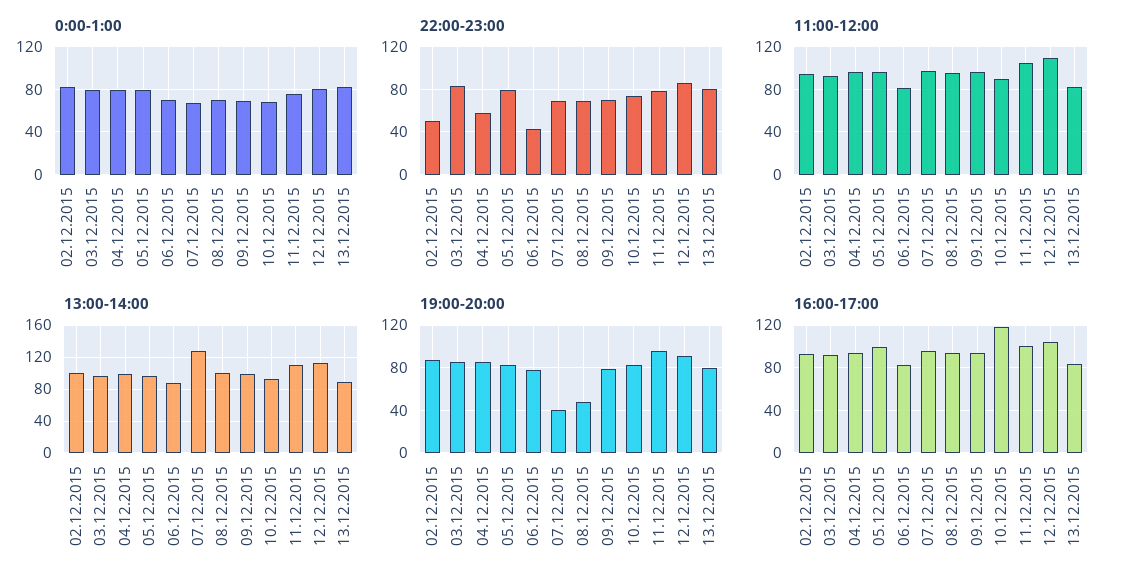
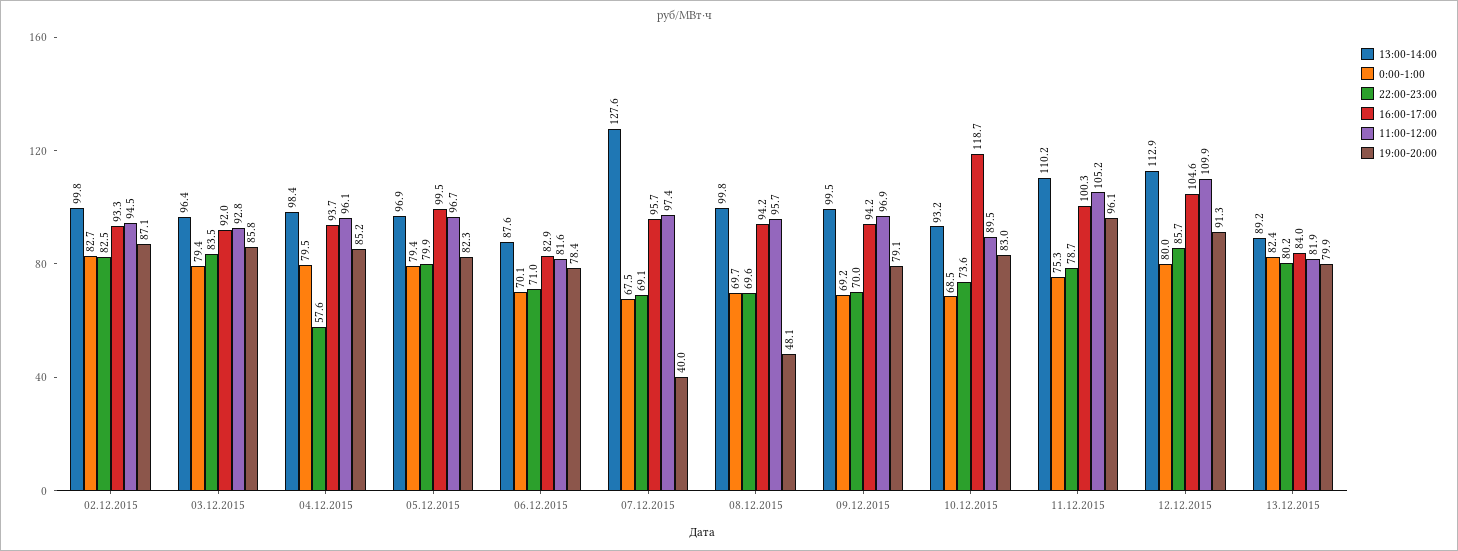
  {
    "0:00-1:00": {
      "02.12.2015": 82.7,
      "03.12.2015": 79.4,
      "04.12.2015": 79.5,
      "05.12.2015": 79.4,
      "06.12.2015": 70.1,
      "07.12.2015": 67.5,
      "08.12.2015": 69.7,
      "09.12.2015": 69.2,
      "10.12.2015": 68.5,
      "11.12.2015": 75.3,
      "12.12.2015": 80,
      "13.12.2015": 82.4
    },
    "22:00-23:00": {
-     "02.12.2015": 50,
+     "02.12.2015": 82.5,
      "03.12.2015": 83.5,
      "04.12.2015": 57.6,
      "05.12.2015": 79.9,
-     "06.12.2015": 40,
+     "06.12.2015": 71,
      "07.12.2015": 69.1,
      "08.12.2015": 69.6,
      "09.12.2015": 70,
      "10.12.2015": 73.6,
      "11.12.2015": 78.7,
      "12.12.2015": 85.7,
      "13.12.2015": 80.2
    },
    "11:00-12:00": {
      "02.12.2015": 94.5,
      "03.12.2015": 92.8,
      "04.12.2015": 96.1,
      "05.12.2015": 96.7,
      "06.12.2015": 81.6,
      "07.12.2015": 97.4,
      "08.12.2015": 95.7,
      "09.12.2015": 96.9,
      "10.12.2015": 89.5,
      "11.12.2015": 105.2,
      "12.12.2015": 109.9,
      "13.12.2015": 81.9
    },
    "13:00-14:00": {
      "02.12.2015": 99.8,
      "03.12.2015": 96.4,
      "04.12.2015": 98.4,
      "05.12.2015": 96.9,
      "06.12.2015": 87.6,
      "07.12.2015": 127.6,
      "08.12.2015": 99.8,
      "09.12.2015": 99.5,
      "10.12.2015": 93.2,
      "11.12.2015": 110.2,
      "12.12.2015": 112.9,
      "13.12.2015": 89.2
    },
    "19:00-20:00": {
      "02.12.2015": 87.1,
      "03.12.2015": 85.8,
      "04.12.2015": 85.2,
      "05.12.2015": 82.3,
      "06.12.2015": 78.4,
      "07.12.2015": 40,
      "08.12.2015": 48.1,
      "09.12.2015": 79.1,
      "10.12.2015": 83,
      "11.12.2015": 96.1,
      "12.12.2015": 91.3,
      "13.12.2015": 79.9
    },
    "16:00-17:00": {
      "02.12.2015": 93.3,
      "03.12.2015": 92,
      "04.12.2015": 93.7,
      "05.12.2015": 99.5,
      "06.12.2015": 82.9,
      "07.12.2015": 95.7,
      "08.12.2015": 94.2,
      "09.12.2015": 94.2,
      "10.12.2015": 118.7,
      "11.12.2015": 100.3,
      "12.12.2015": 104.6,
      "13.12.2015": 84
    }
  }

